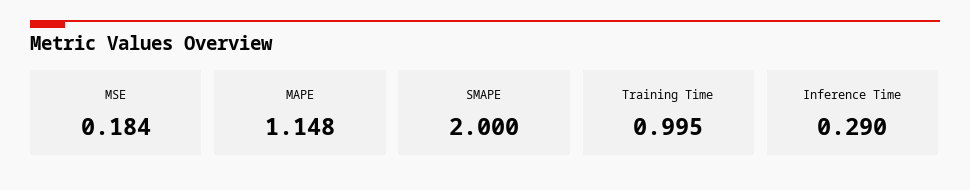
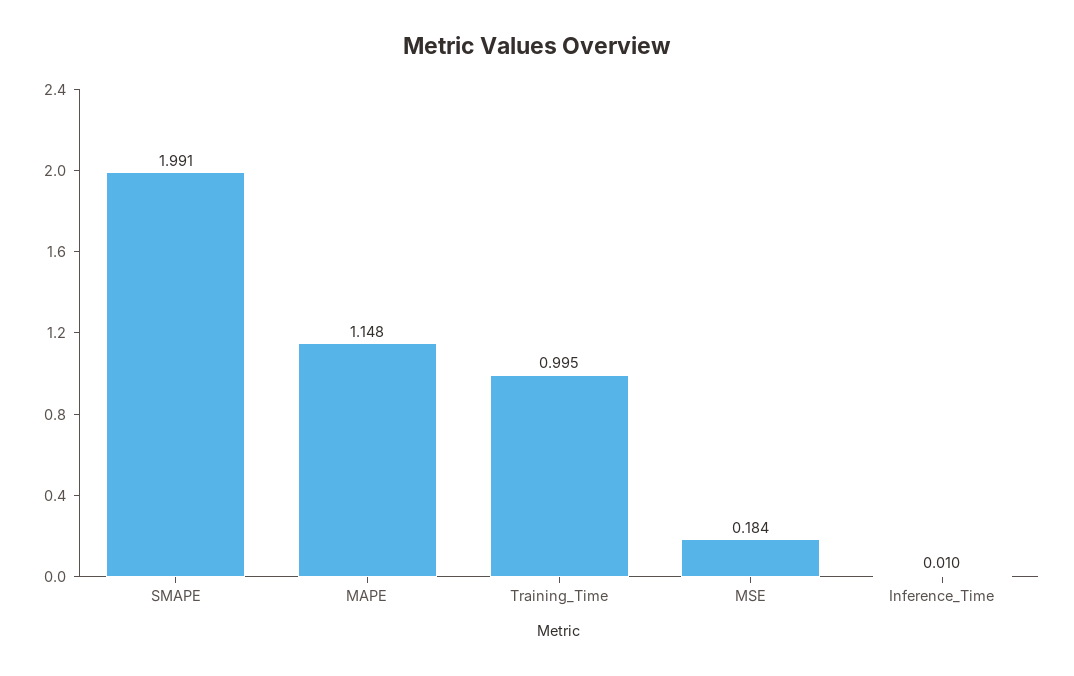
  {
    "MSE": 0.184,
    "MAPE": 1.148,
-   "SMAPE": 2,
+   "SMAPE": 1.991,
    "Training Time": 0.995,
-   "Inference Time": 0.29
+   "Inference Time": 0.01
  }

